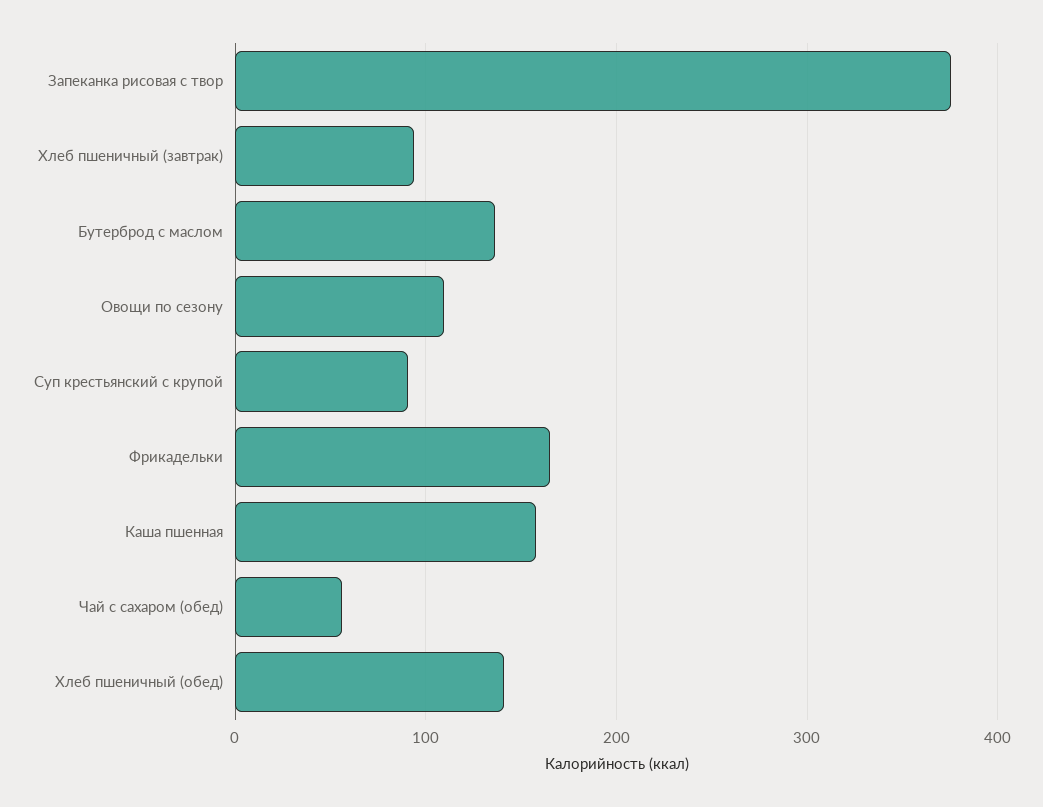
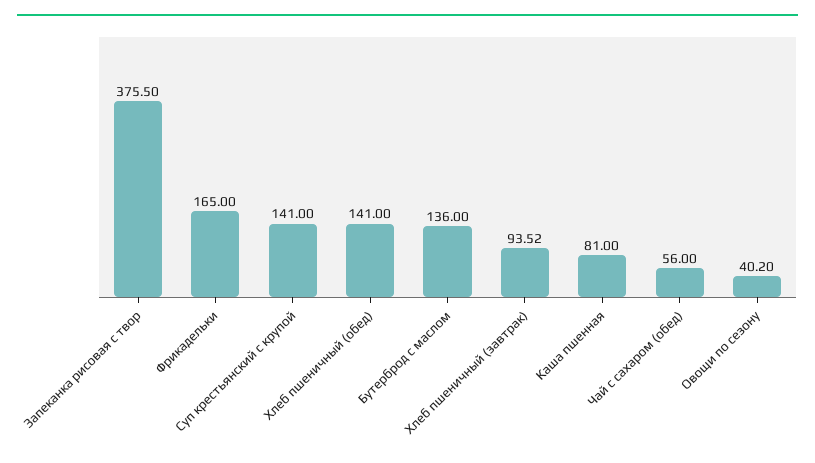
  {
    "Запеканка рисовая с твор": 375.5,
    "Хлеб пшеничный (завтрак)": 93.52,
    "Бутерброд с маслом": 136,
-   "Овощи по сезону": 110,
+   "Овощи по сезону": 40.2,
-   "Суп крестьянский с крупой": 90,
+   "Суп крестьянский с крупой": 141,
    "Фрикадельки": 165,
-   "Каша пшенная": 160,
+   "Каша пшенная": 81,
    "Чай с сахаром (обед)": 56,
    "Хлеб пшеничный (обед)": 141
  }

